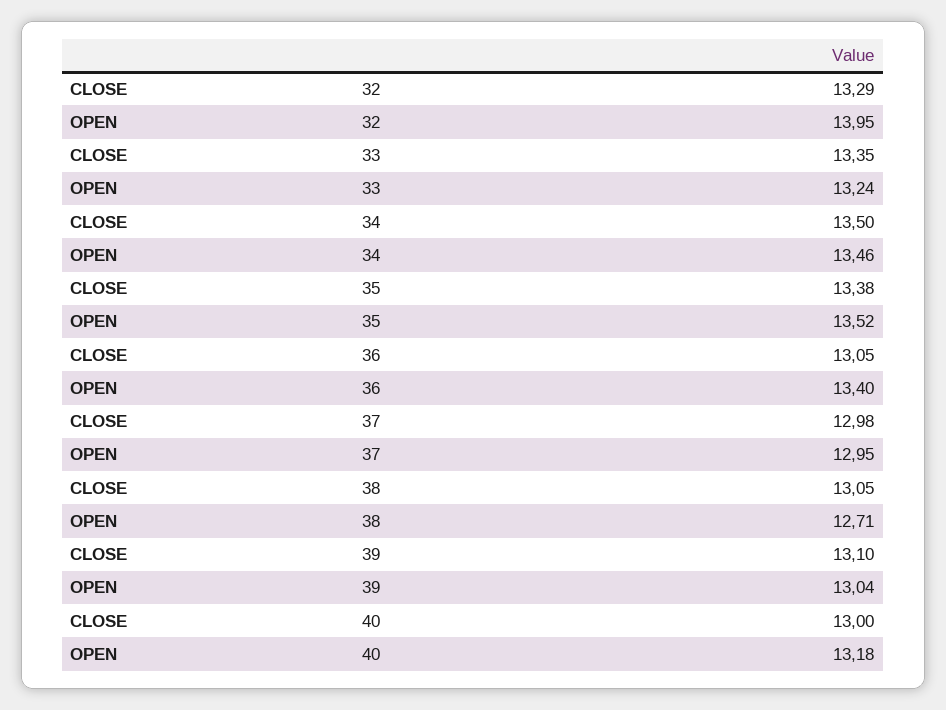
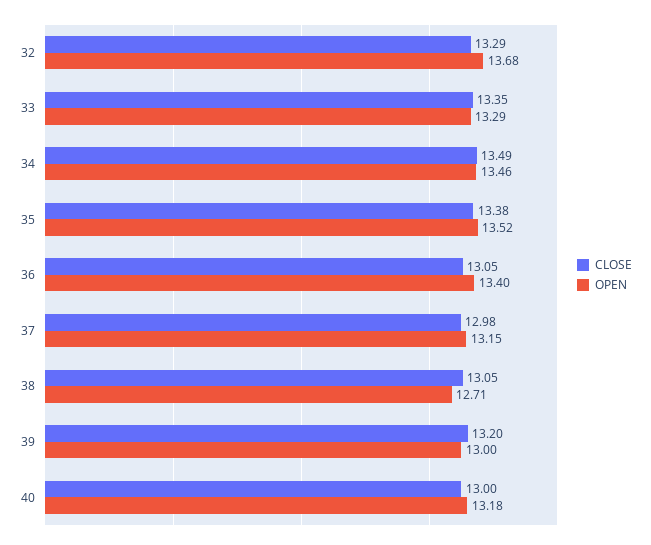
  {
    "CLOSE": {
      "32": 13.29,
      "33": 13.35,
-     "34": 13.5,
+     "34": 13.49,
      "35": 13.38,
      "36": 13.05,
      "37": 12.98,
      "38": 13.05,
-     "39": 13.1,
+     "39": 13.2,
      "40": 13
    },
    "OPEN": {
-     "32": 13.95,
+     "32": 13.68,
-     "33": 13.24,
+     "33": 13.29,
      "34": 13.46,
      "35": 13.52,
      "36": 13.4,
-     "37": 12.95,
+     "37": 13.15,
      "38": 12.71,
-     "39": 13.04,
+     "39": 13,
      "40": 13.18
    }
  }

